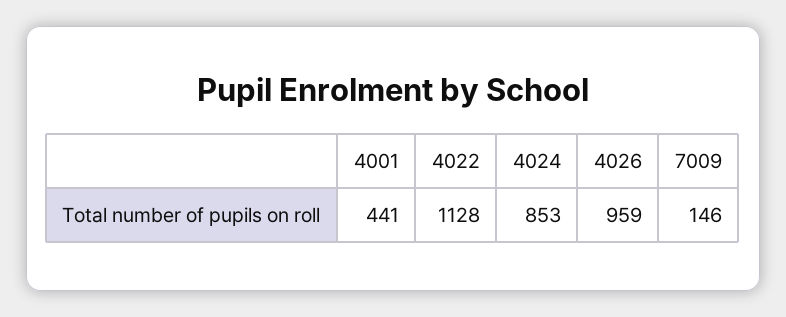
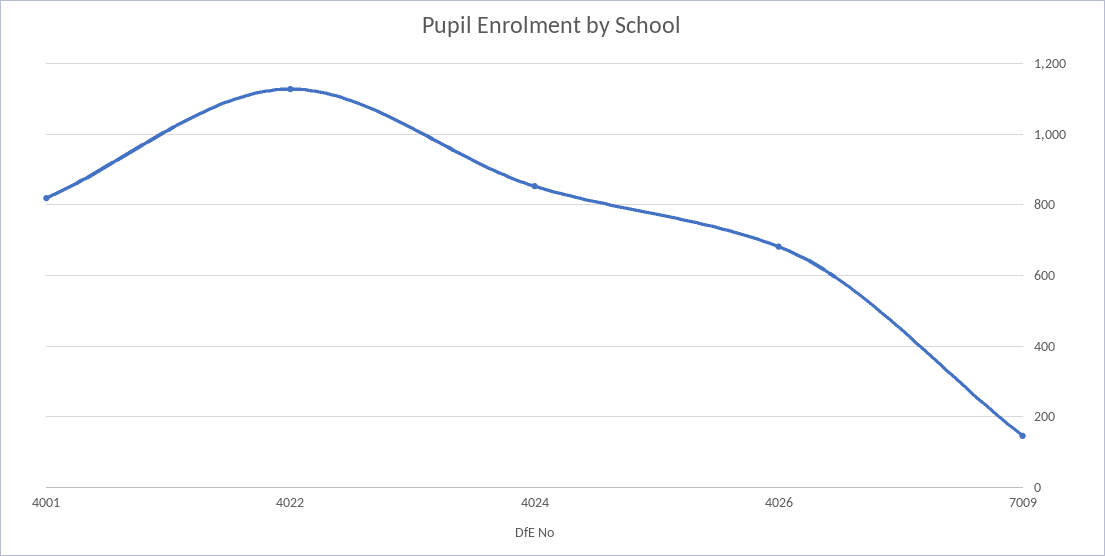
  {
-   "4001": 441,
+   "4001": 820,
    "4022": 1128,
    "4024": 853,
-   "4026": 959,
+   "4026": 680,
    "7009": 146
  }

